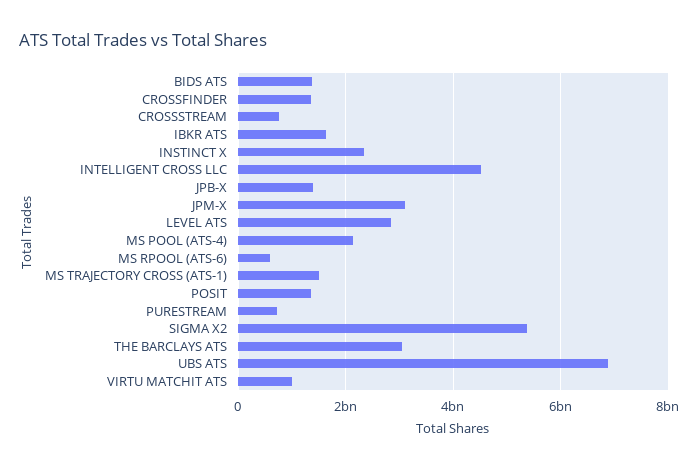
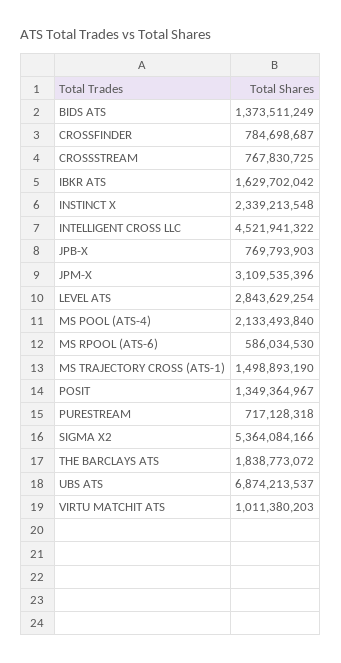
  {
    "BIDS ATS": 1373511249,
-   "CROSSFINDER": 1400000000,
+   "CROSSFINDER": 784698687,
    "CROSSSTREAM": 767830725,
    "IBKR ATS": 1629702042,
    "INSTINCT X": 2339213548,
    "INTELLIGENT CROSS LLC": 4521941322,
-   "JPB-X": 1400000000,
+   "JPB-X": 769793903,
    "JPM-X": 3109535396,
    "LEVEL ATS": 2843629254,
    "MS POOL (ATS-4)": 2133493840,
    "MS RPOOL (ATS-6)": 586034530,
    "MS TRAJECTORY CROSS (ATS-1)": 1498893190,
    "POSIT": 1349364967,
    "PURESTREAM": 717128318,
    "SIGMA X2": 5364084166,
-   "THE BARCLAYS ATS": 3000000000,
+   "THE BARCLAYS ATS": 1838773072,
    "UBS ATS": 6874213537,
    "VIRTU MATCHIT ATS": 1011380203
  }

